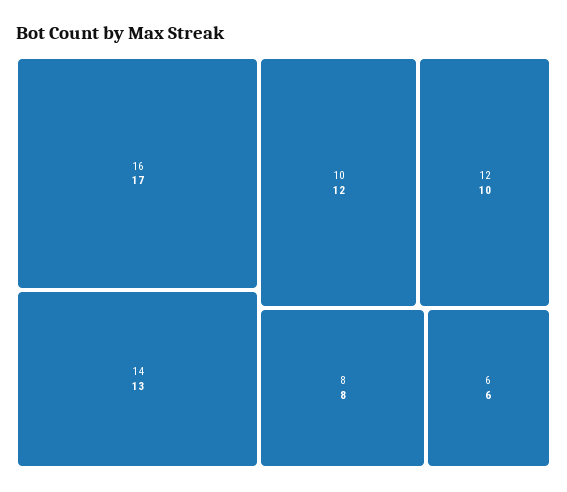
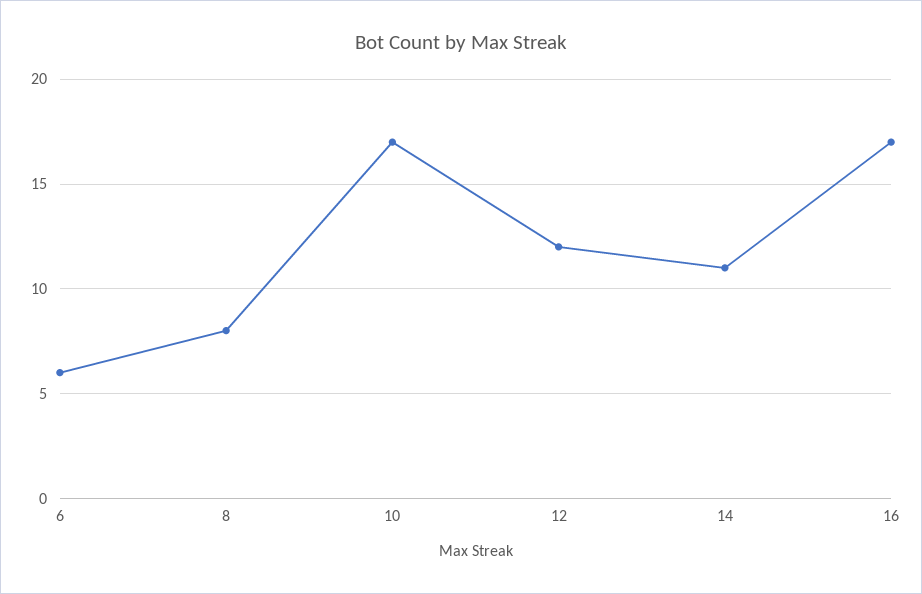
  {
    "16": 17,
-   "14": 13,
+   "14": 11,
-   "10": 12,
+   "10": 17,
-   "12": 10,
+   "12": 12,
    "8": 8,
    "6": 6
  }

